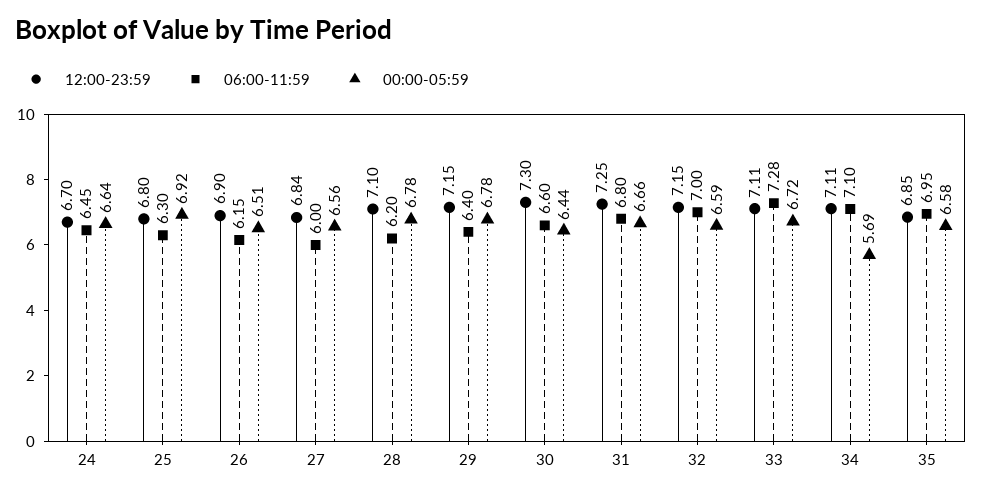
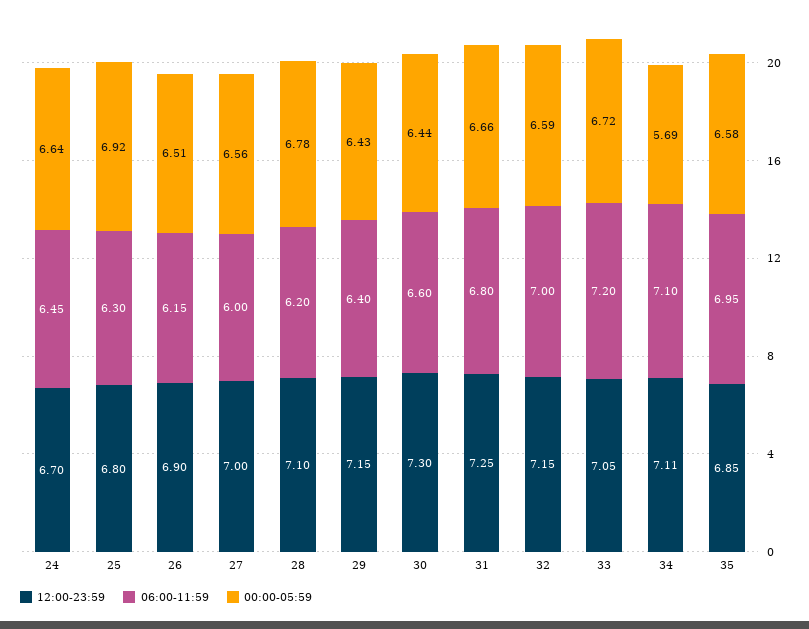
  {
    "12:00-23:59": {
      "24": 6.7,
      "25": 6.8,
      "26": 6.9,
-     "27": 6.84,
+     "27": 7,
      "28": 7.1,
      "29": 7.15,
      "30": 7.3,
      "31": 7.25,
      "32": 7.15,
-     "33": 7.11,
+     "33": 7.05,
      "34": 7.11,
      "35": 6.85
    },
    "06:00-11:59": {
      "24": 6.45,
      "25": 6.3,
      "26": 6.15,
      "27": 6,
      "28": 6.2,
      "29": 6.4,
      "30": 6.6,
      "31": 6.8,
      "32": 7,
-     "33": 7.28,
+     "33": 7.2,
      "34": 7.1,
      "35": 6.95
    },
    "00:00-05:59": {
      "24": 6.64,
      "25": 6.92,
      "26": 6.51,
      "27": 6.56,
      "28": 6.78,
-     "29": 6.78,
+     "29": 6.43,
      "30": 6.44,
      "31": 6.66,
      "32": 6.59,
      "33": 6.72,
      "34": 5.69,
      "35": 6.58
    }
  }

